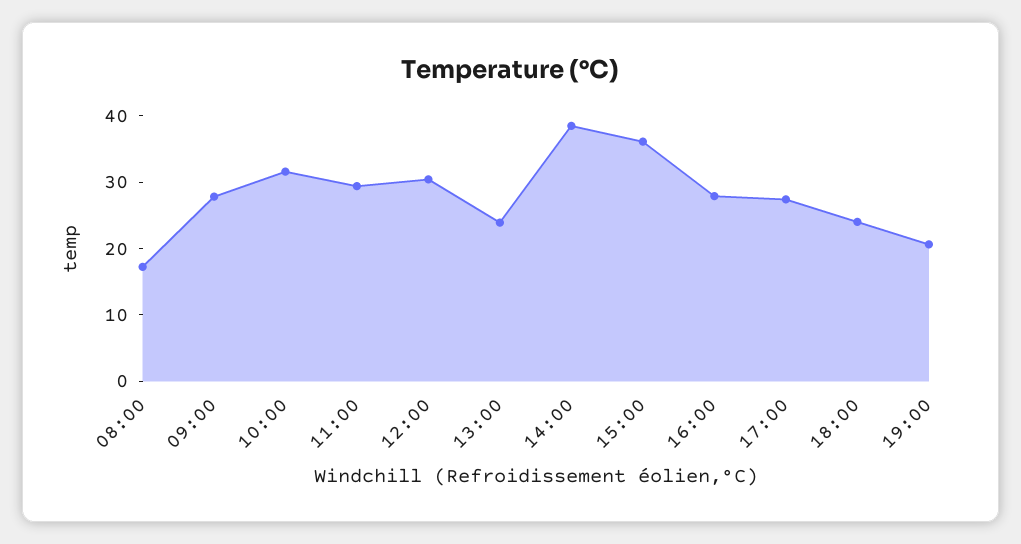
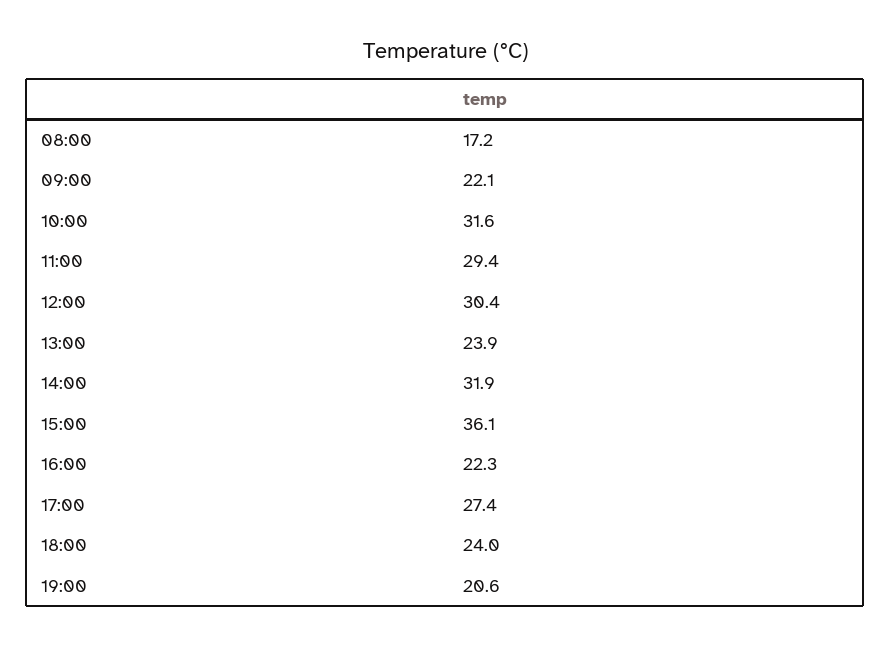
  {
    "08:00": 17.2,
-   "09:00": 28,
+   "09:00": 22.1,
    "10:00": 31.6,
    "11:00": 29.4,
    "12:00": 30.4,
    "13:00": 23.9,
-   "14:00": 38,
+   "14:00": 31.9,
    "15:00": 36.1,
-   "16:00": 28,
+   "16:00": 22.3,
    "17:00": 27.4,
    "18:00": 24,
    "19:00": 20.6
  }

